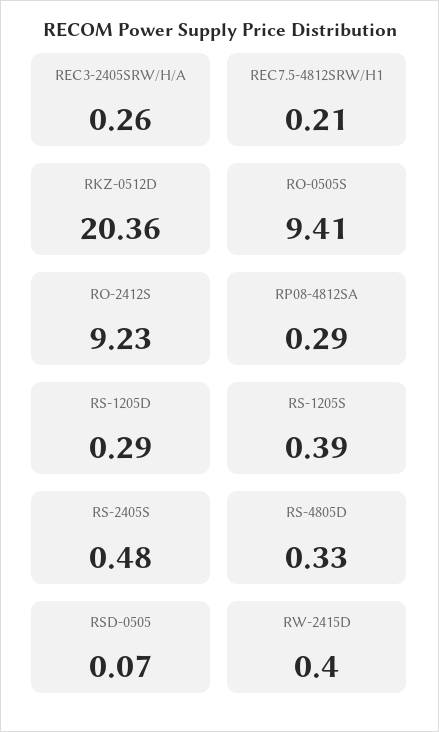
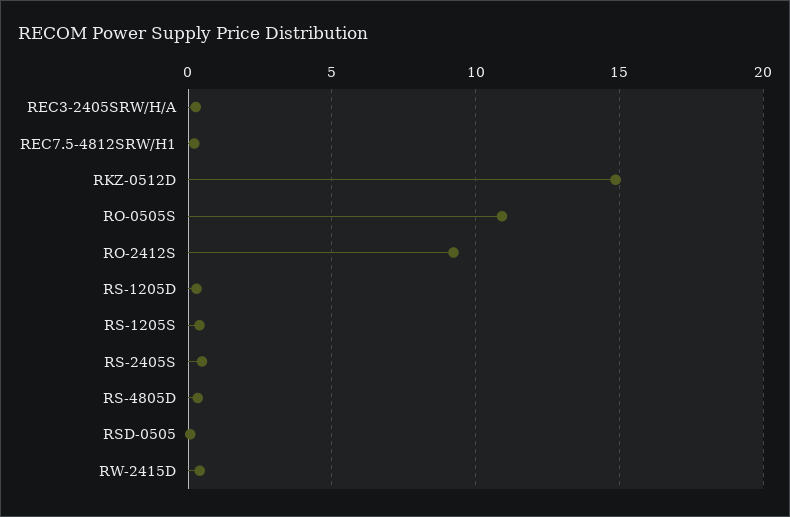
  {
    "REC3-2405SRW/H/A": 0.26,
    "REC7.5-4812SRW/H1": 0.21,
-   "RKZ-0512D": 20.36,
+   "RKZ-0512D": 15,
-   "RO-0505S": 9.41,
+   "RO-0505S": 11,
    "RO-2412S": 9.23,
-   "RP08-4812SA": 0.29,
    "RS-1205D": 0.29,
    "RS-1205S": 0.39,
    "RS-2405S": 0.48,
    "RS-4805D": 0.33,
    "RSD-0505": 0.07,
    "RW-2415D": 0.4
  }

